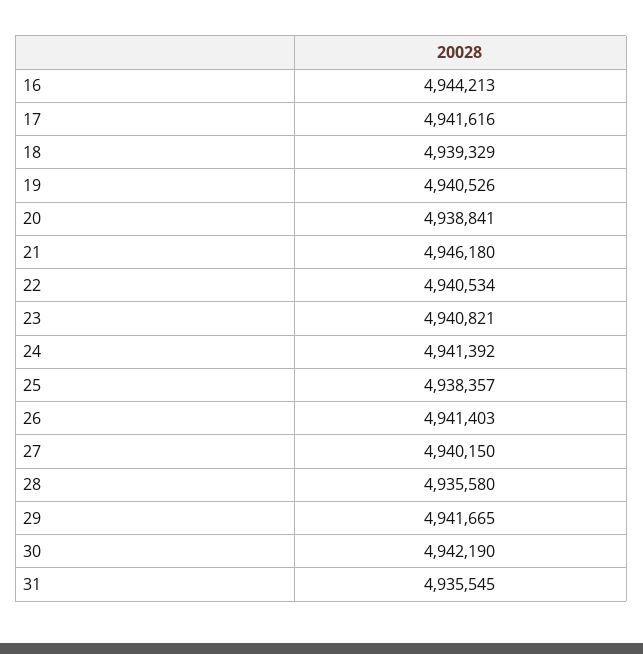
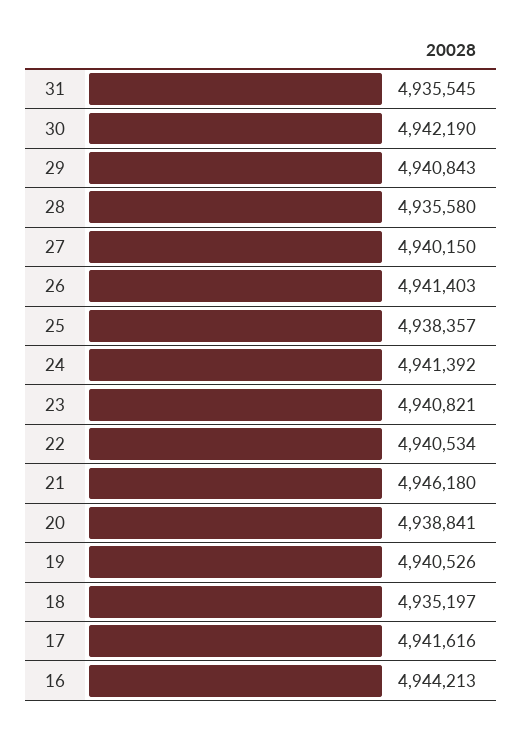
  {
    "16": 4944213,
    "17": 4941616,
-   "18": 4939329,
+   "18": 4935197,
    "19": 4940526,
    "20": 4938841,
    "21": 4946180,
    "22": 4940534,
    "23": 4940821,
    "24": 4941392,
    "25": 4938357,
    "26": 4941403,
    "27": 4940150,
    "28": 4935580,
-   "29": 4941665,
+   "29": 4940843,
    "30": 4942190,
    "31": 4935545
  }

